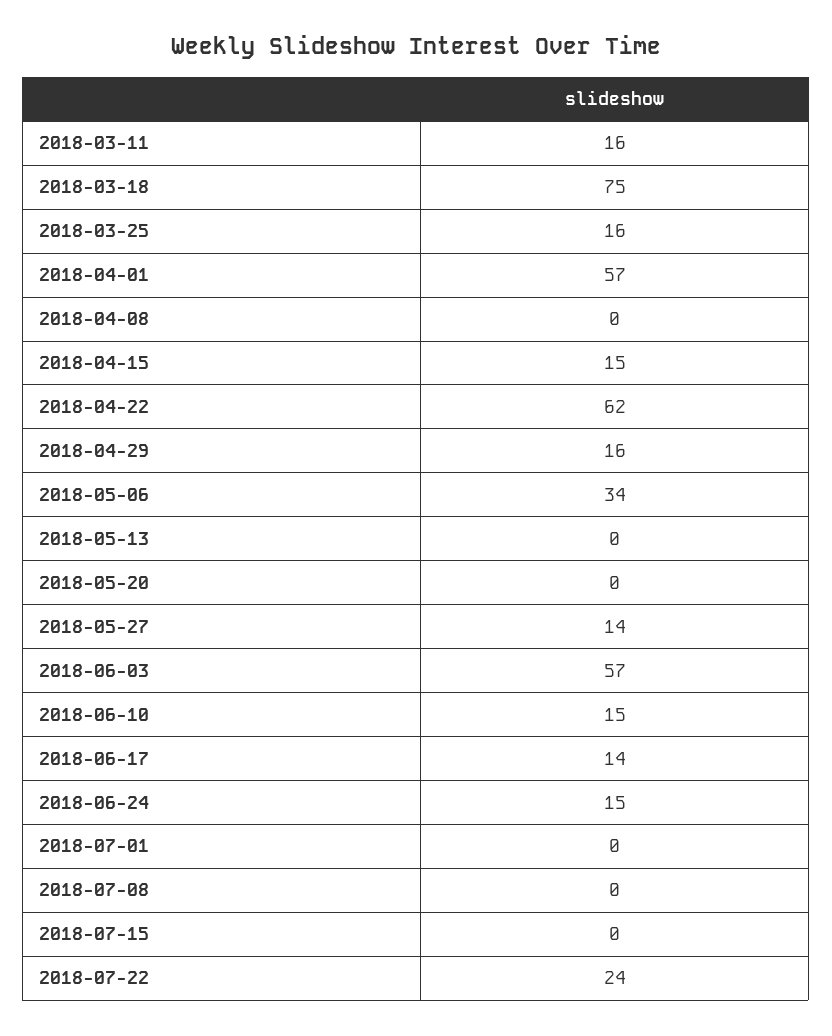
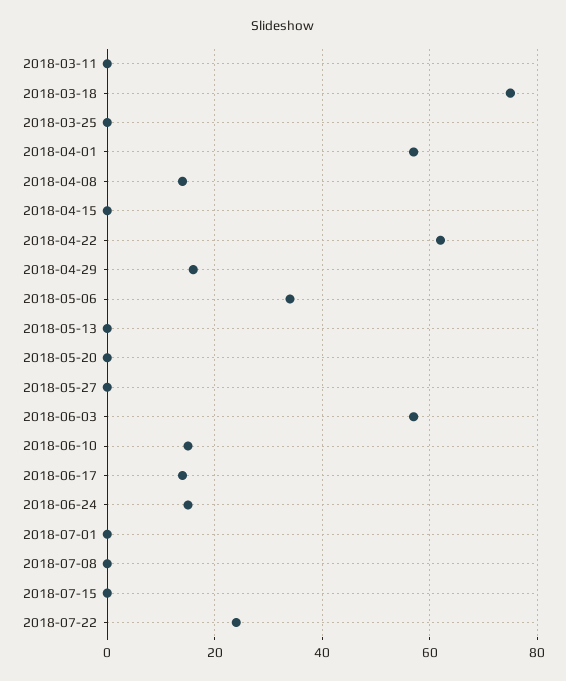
  {
-   "2018-03-11": 16,
+   "2018-03-11": 0,
    "2018-03-18": 75,
-   "2018-03-25": 16,
+   "2018-03-25": 0,
    "2018-04-01": 57,
-   "2018-04-08": 0,
+   "2018-04-08": 15,
-   "2018-04-15": 15,
+   "2018-04-15": 0,
    "2018-04-22": 62,
    "2018-04-29": 16,
    "2018-05-06": 34,
    "2018-05-13": 0,
    "2018-05-20": 0,
-   "2018-05-27": 14,
+   "2018-05-27": 0,
    "2018-06-03": 57,
    "2018-06-10": 15,
    "2018-06-17": 14,
    "2018-06-24": 15,
    "2018-07-01": 0,
    "2018-07-08": 0,
    "2018-07-15": 0,
    "2018-07-22": 24
  }

